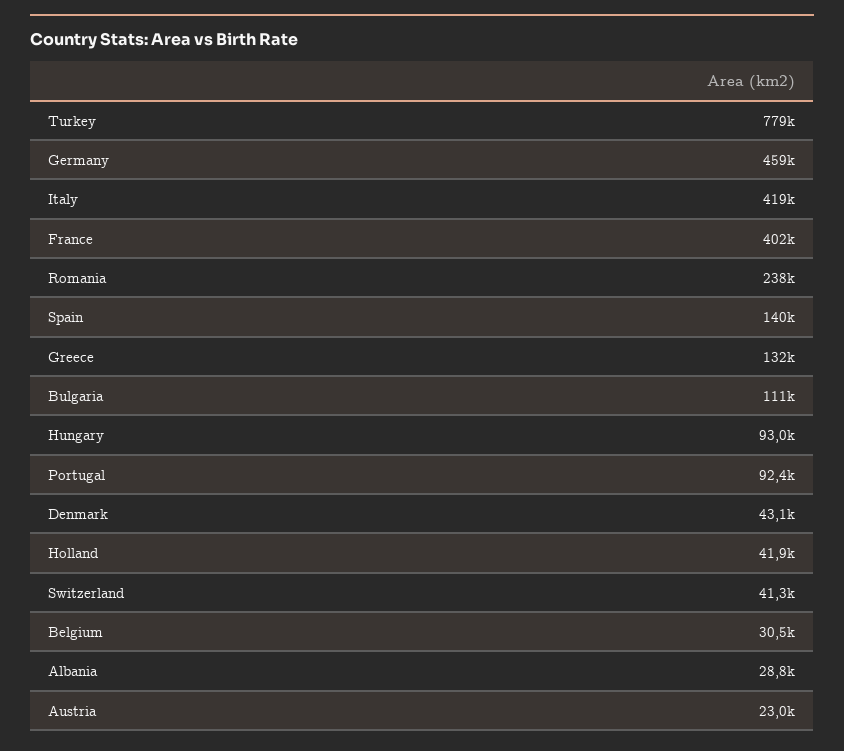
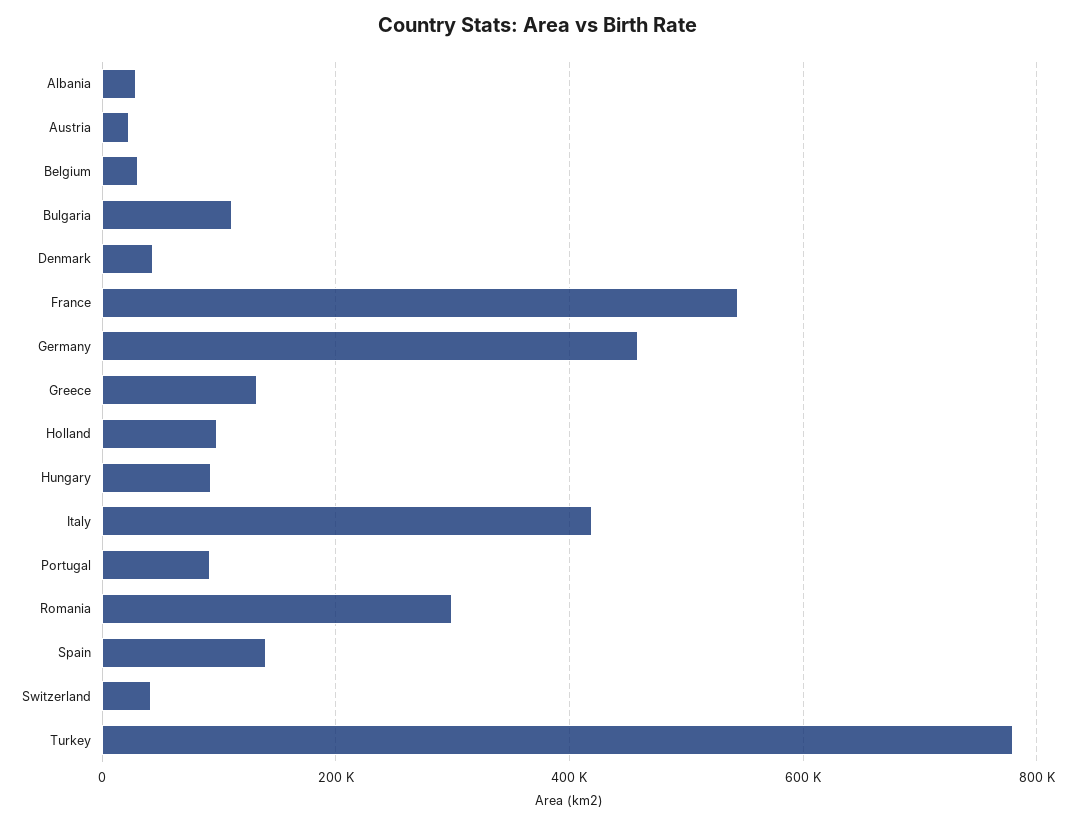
  {
    "Turkey": 779000,
    "Germany": 459000,
    "Italy": 419000,
-   "France": 402000,
+   "France": 540000,
-   "Romania": 238000,
+   "Romania": 300000,
    "Spain": 140000,
    "Greece": 132000,
    "Bulgaria": 111000,
    "Hungary": 93000,
    "Portugal": 92400,
    "Denmark": 43100,
-   "Holland": 41900,
+   "Holland": 100000,
    "Switzerland": 41300,
    "Belgium": 30500,
    "Albania": 28800,
    "Austria": 23000
  }

